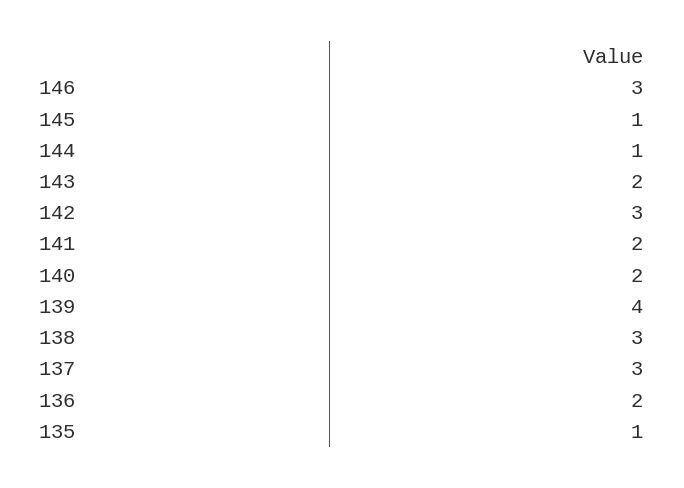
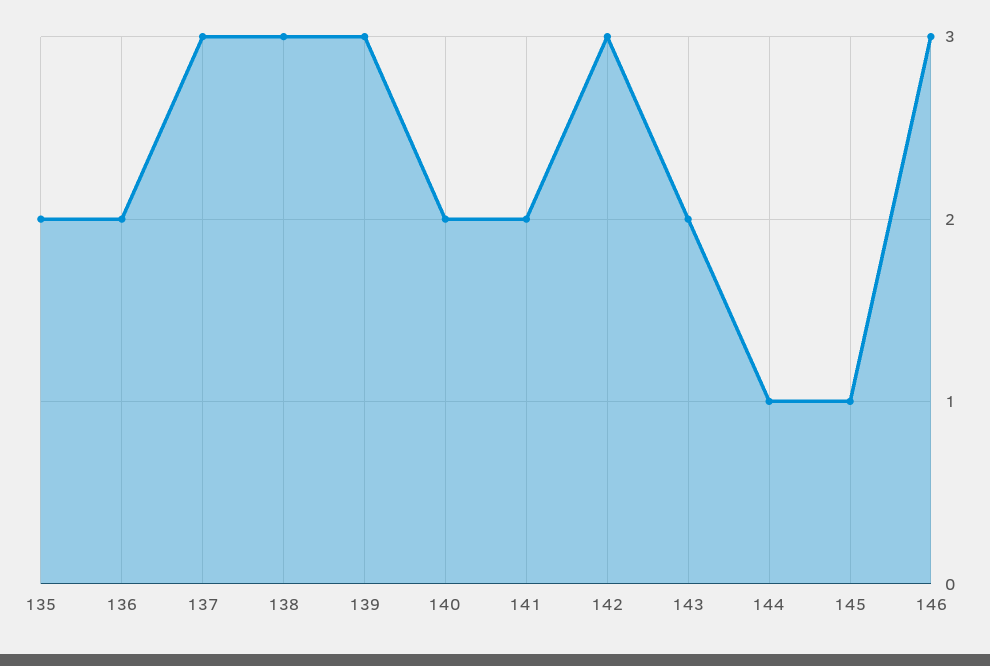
  {
    "146": 3,
    "145": 1,
    "144": 1,
    "143": 2,
    "142": 3,
    "141": 2,
    "140": 2,
-   "139": 4,
+   "139": 3,
    "138": 3,
    "137": 3,
    "136": 2,
-   "135": 1
+   "135": 2
  }

